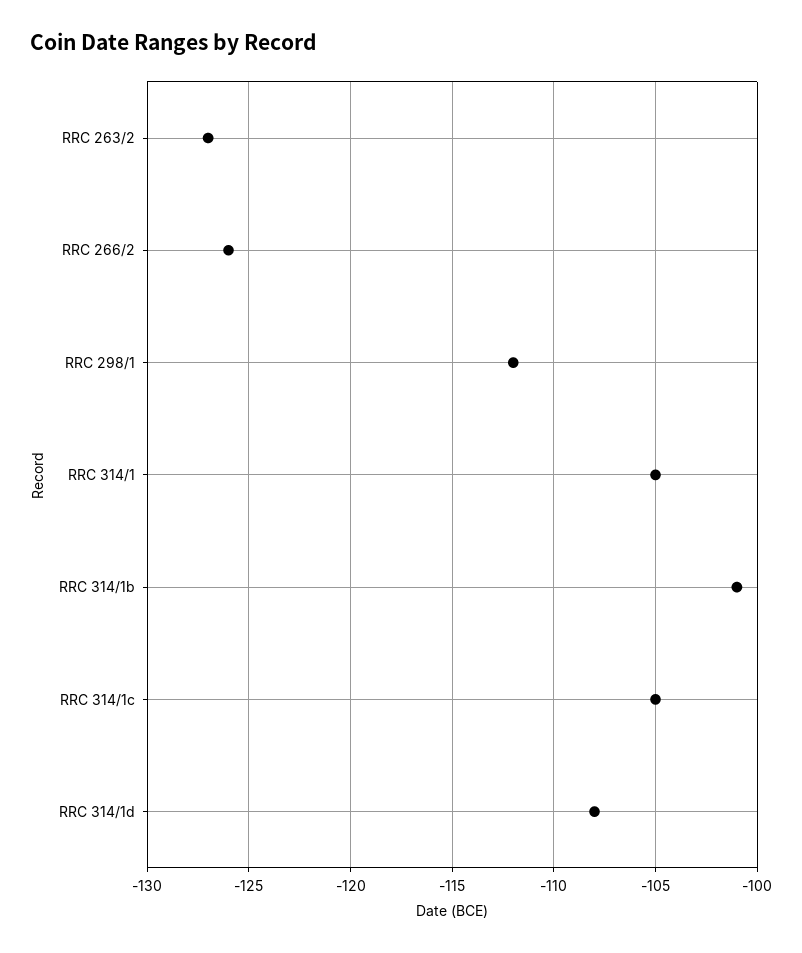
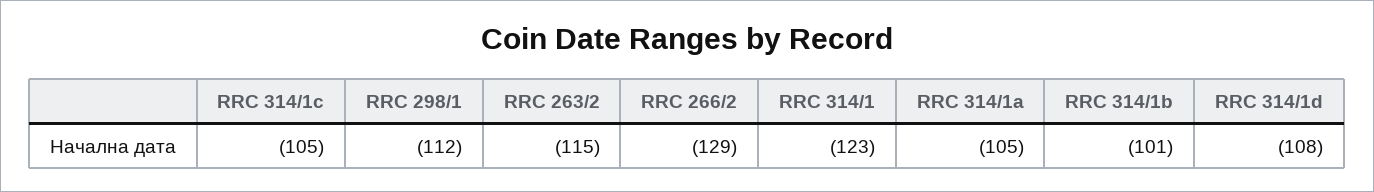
  {
-   "RRC 263/2": -127,
+   "RRC 263/2": -115,
-   "RRC 266/2": -126,
+   "RRC 266/2": -129,
    "RRC 298/1": -112,
-   "RRC 314/1": -105,
+   "RRC 314/1": -123,
    "RRC 314/1b": -101,
    "RRC 314/1c": -105,
-   "RRC 314/1d": -108
+   "RRC 314/1d": -108,
+   "RRC 314/1a": -105
  }

